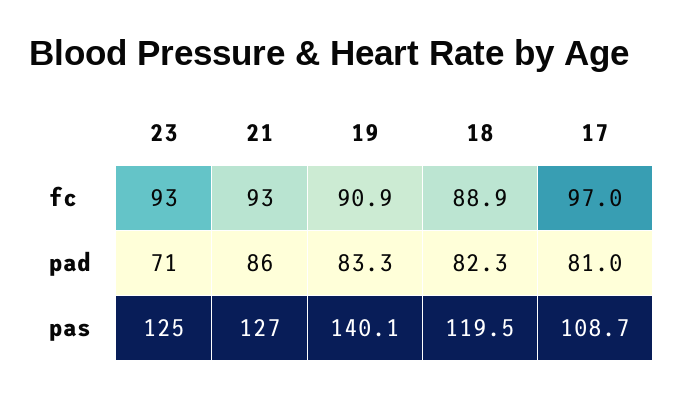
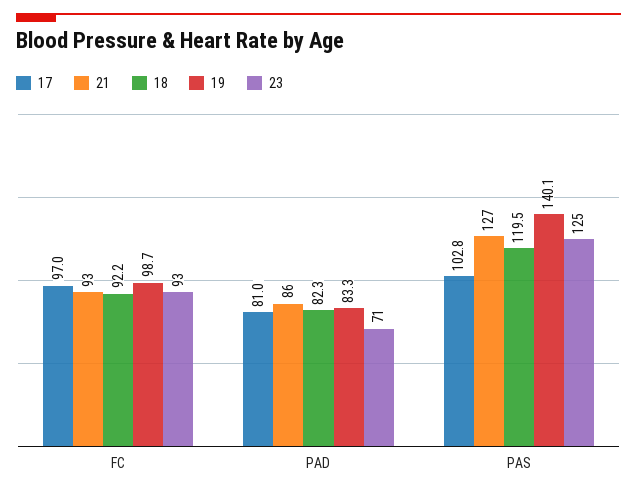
  {
    "23": {
      "fc": 93,
      "pad": 71,
      "pas": 125
    },
    "21": {
      "fc": 93,
      "pad": 86,
      "pas": 127
    },
    "19": {
-     "fc": 90.9,
+     "fc": 98.7,
      "pad": 83.3,
      "pas": 140.1
    },
    "18": {
-     "fc": 88.9,
+     "fc": 92.2,
      "pad": 82.3,
      "pas": 119.5
    },
    "17": {
      "fc": 97,
      "pad": 81,
-     "pas": 108.7
+     "pas": 102.8
    }
  }

